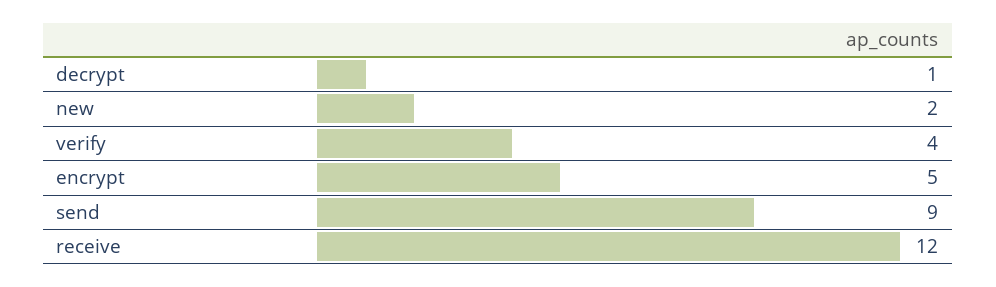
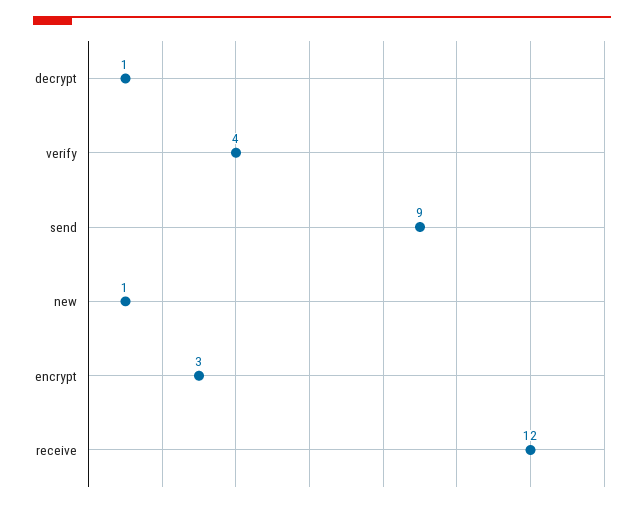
  {
    "decrypt": 1,
-   "new": 2,
+   "new": 1,
    "verify": 4,
-   "encrypt": 5,
+   "encrypt": 3,
    "send": 9,
    "receive": 12
  }

